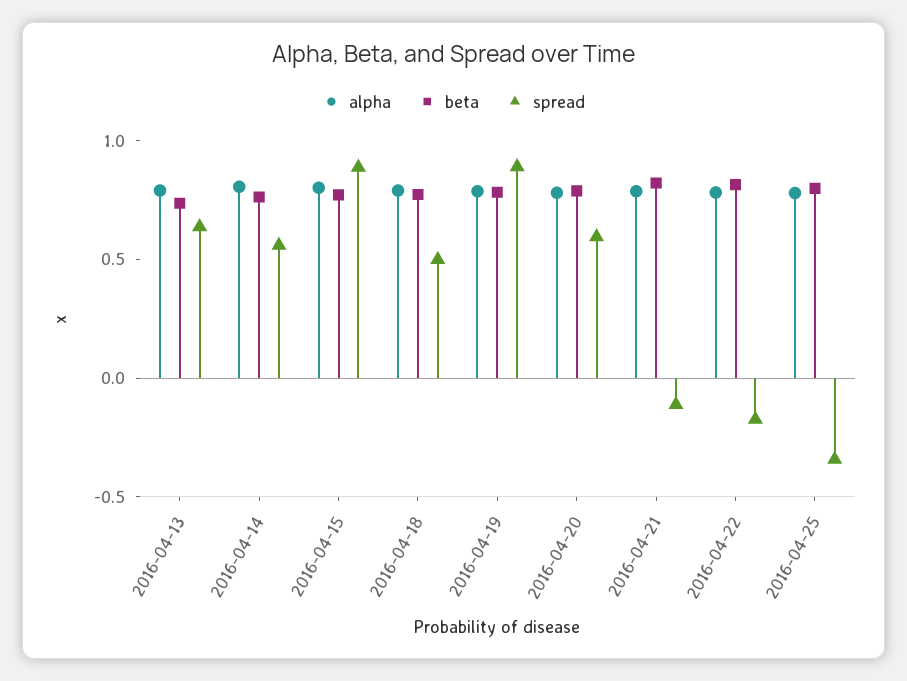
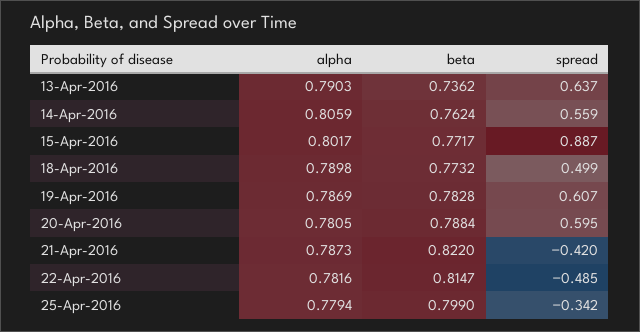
  {
    "alpha": {
      "2016-04-13": 0.7903,
      "2016-04-14": 0.8059,
      "2016-04-15": 0.8017,
      "2016-04-18": 0.7898,
      "2016-04-19": 0.7869,
      "2016-04-20": 0.7805,
      "2016-04-21": 0.7873,
      "2016-04-22": 0.7816,
      "2016-04-25": 0.7794
    },
    "beta": {
      "2016-04-13": 0.7362,
      "2016-04-14": 0.7624,
      "2016-04-15": 0.7717,
      "2016-04-18": 0.7732,
      "2016-04-19": 0.7828,
      "2016-04-20": 0.7884,
      "2016-04-21": 0.822,
      "2016-04-22": 0.8147,
      "2016-04-25": 0.799
    },
    "spread": {
      "2016-04-13": 0.637,
      "2016-04-14": 0.559,
      "2016-04-15": 0.887,
      "2016-04-18": 0.499,
-     "2016-04-19": 0.9,
+     "2016-04-19": 0.607,
      "2016-04-20": 0.595,
-     "2016-04-21": -0.1,
+     "2016-04-21": -0.42,
-     "2016-04-22": -0.2,
+     "2016-04-22": -0.485,
      "2016-04-25": -0.342
    }
  }

